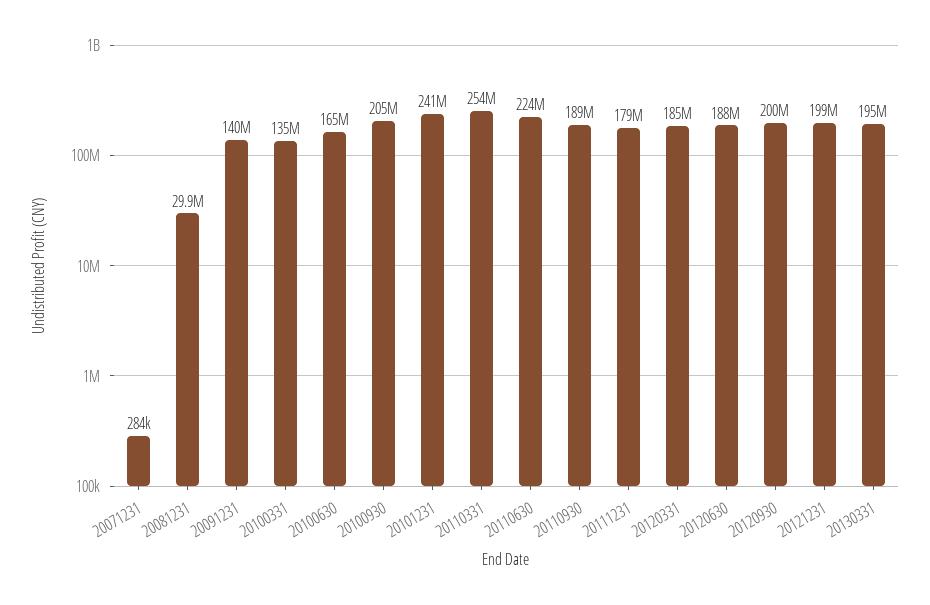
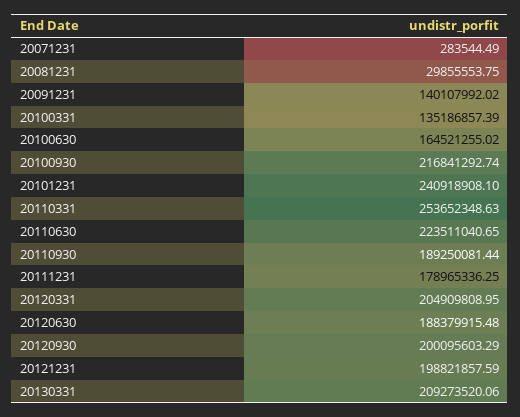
  {
    "20071231": 283544.49,
    "20081231": 29855553.75,
    "20091231": 140107992.02,
    "20100331": 135186857.39,
    "20100630": 164521255.02,
-   "20100930": 205000000,
+   "20100930": 216841292.74,
    "20101231": 240918908.1,
    "20110331": 253652348.63,
    "20110630": 223511040.65,
    "20110930": 189250081.44,
    "20111231": 178965336.25,
-   "20120331": 185000000,
+   "20120331": 204909808.95,
    "20120630": 188379915.48,
    "20120930": 200095603.29,
    "20121231": 198821857.59,
-   "20130331": 195000000
+   "20130331": 209273520.06
  }

